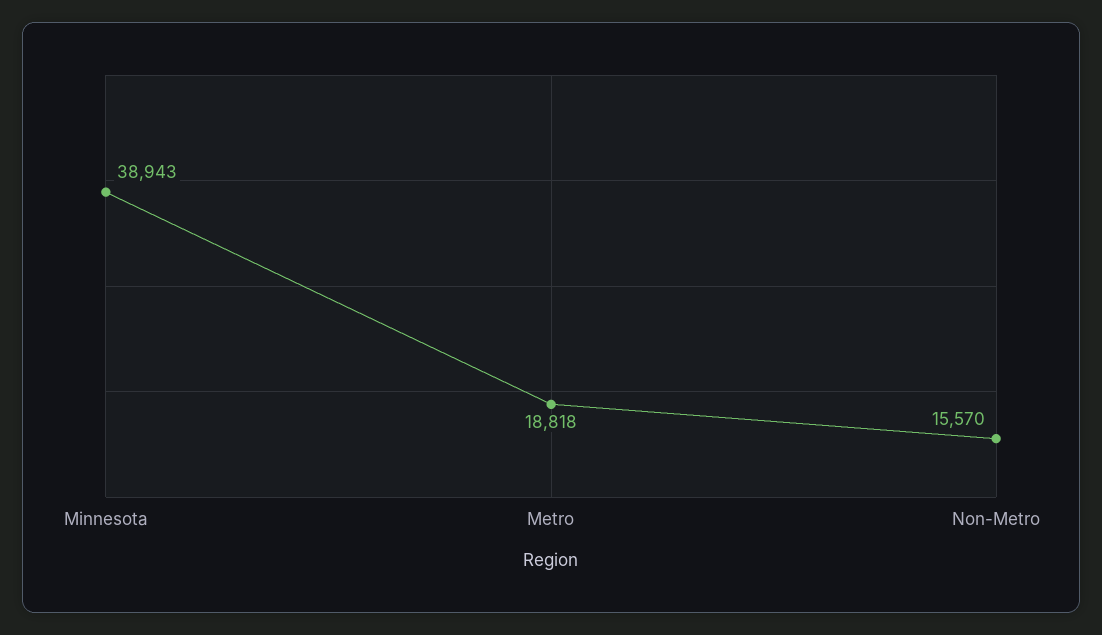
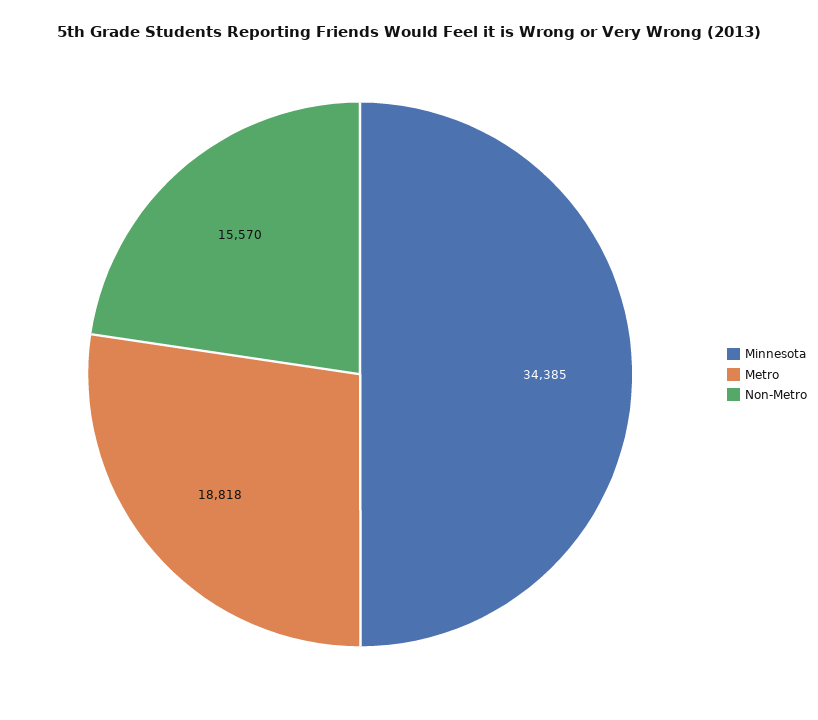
  {
-   "Minnesota": 38943,
+   "Minnesota": 34385,
    "Metro": 18818,
    "Non-Metro": 15570
  }

